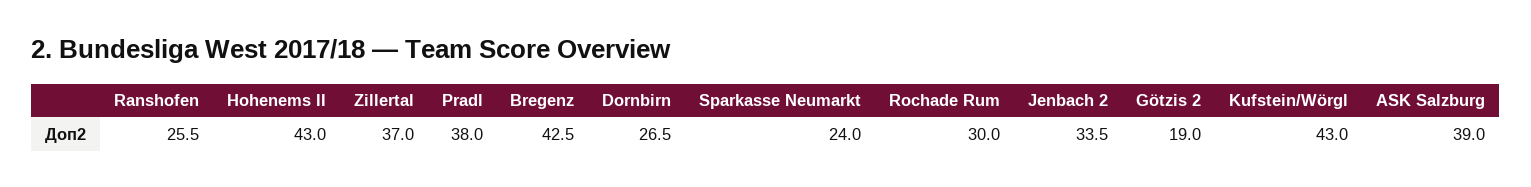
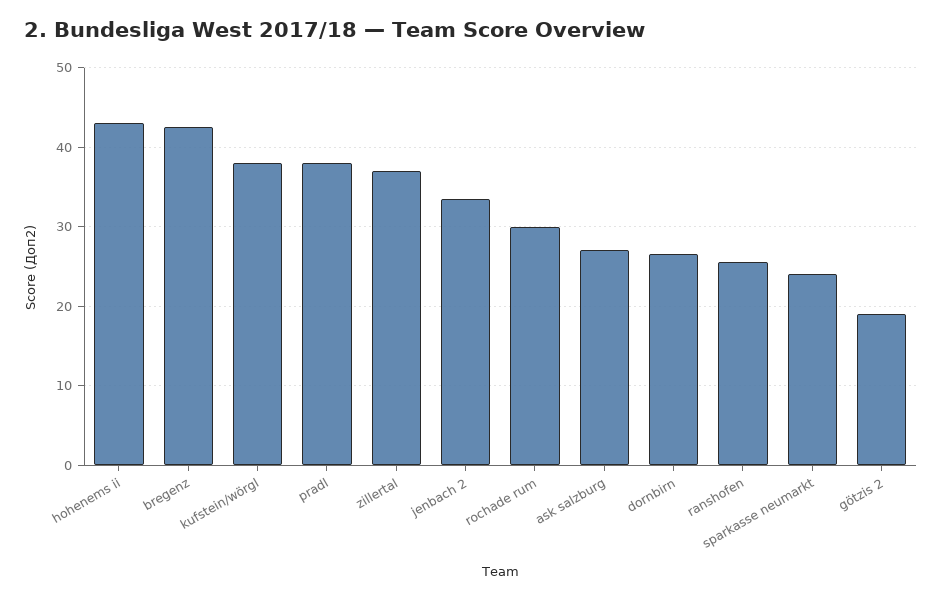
  {
    "Ranshofen": 25.5,
    "Hohenems II": 43,
    "Zillertal": 37,
    "Pradl": 38,
    "Bregenz": 42.5,
    "Dornbirn": 26.5,
    "Sparkasse Neumarkt": 24,
    "Rochade Rum": 30,
    "Jenbach 2": 33.5,
    "Götzis 2": 19,
-   "Kufstein/Wörgl": 43,
+   "Kufstein/Wörgl": 38,
-   "ASK Salzburg": 39
+   "ASK Salzburg": 27
  }

